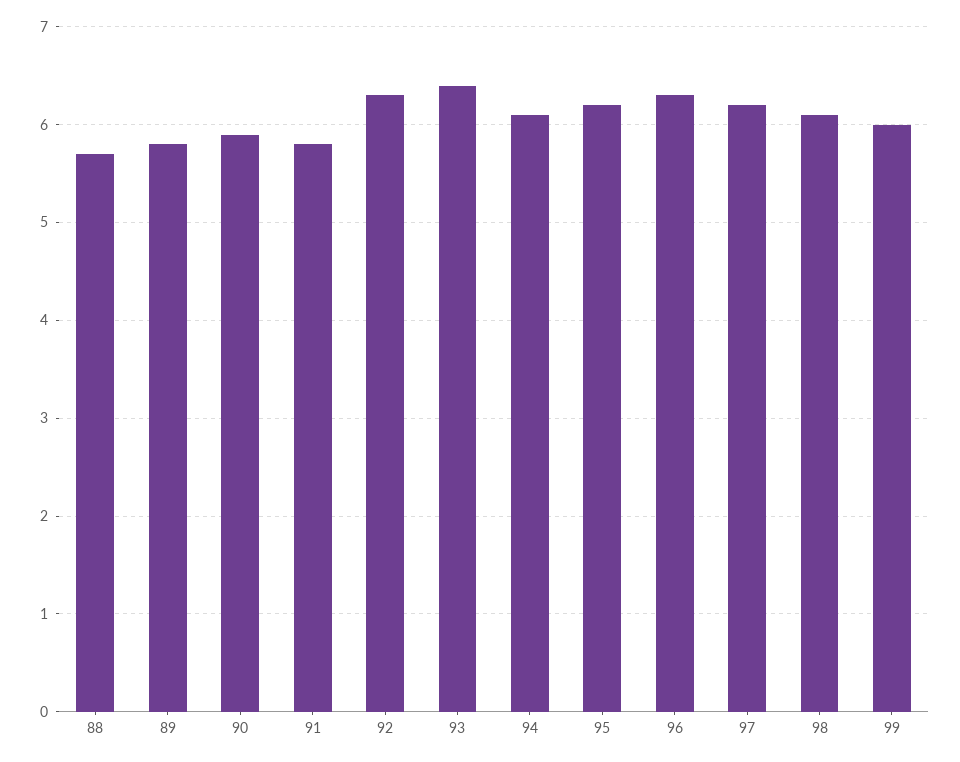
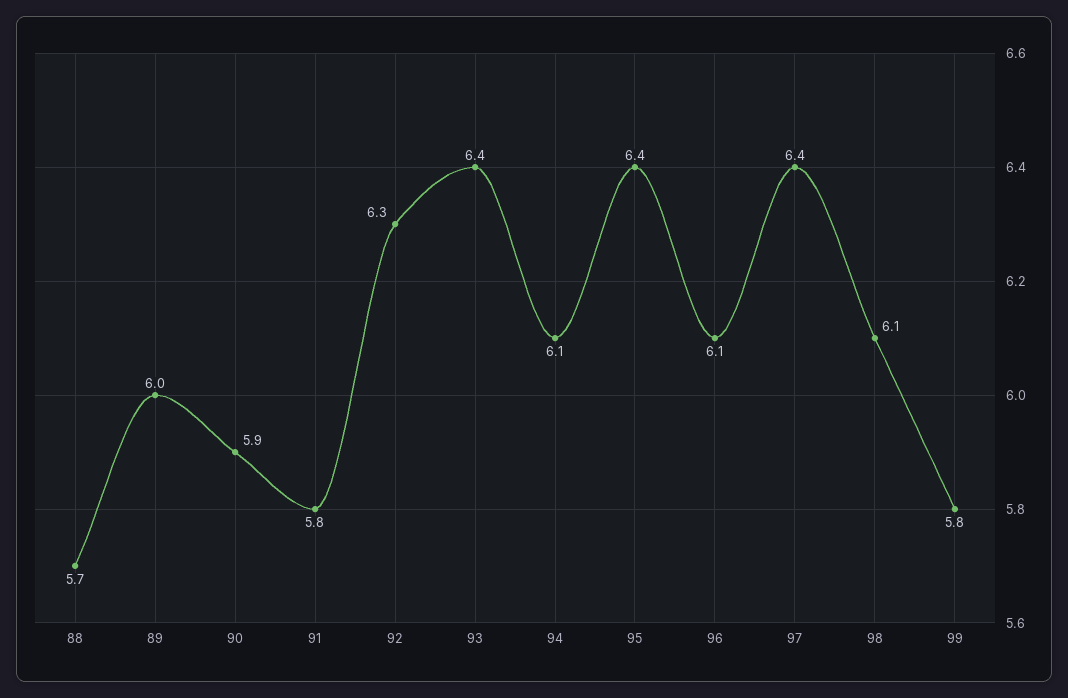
  {
    "88": 5.7,
-   "89": 5.8,
+   "89": 6,
    "90": 5.9,
    "91": 5.8,
    "92": 6.3,
    "93": 6.4,
    "94": 6.1,
-   "95": 6.2,
+   "95": 6.4,
-   "96": 6.3,
+   "96": 6.1,
-   "97": 6.2,
+   "97": 6.4,
    "98": 6.1,
-   "99": 6
+   "99": 5.8
  }

